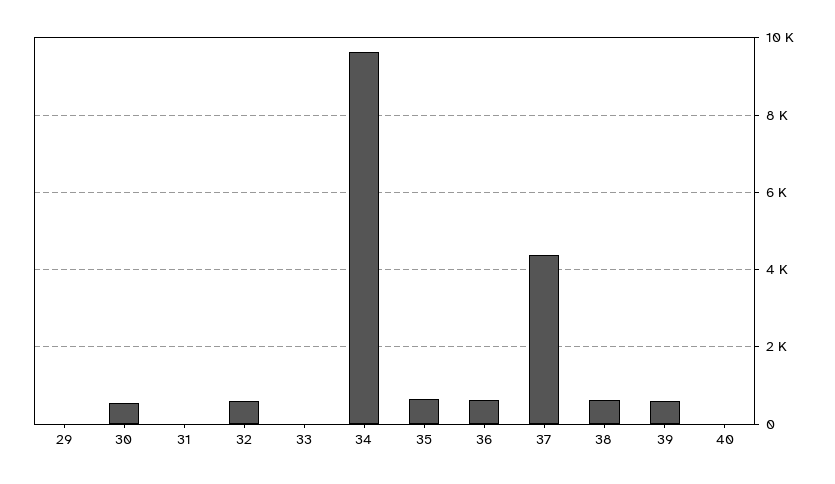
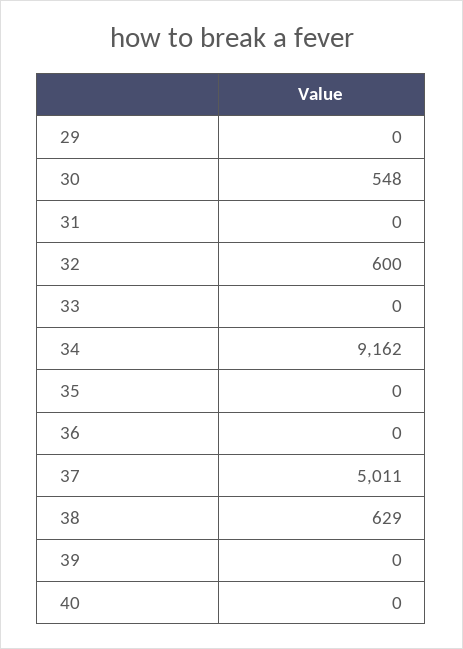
  {
    "29": 0,
    "30": 548,
    "31": 0,
    "32": 600,
    "33": 0,
-   "34": 9600,
+   "34": 9162,
-   "35": 600,
+   "35": 0,
-   "36": 600,
+   "36": 0,
-   "37": 4400,
+   "37": 5011,
    "38": 629,
-   "39": 600,
+   "39": 0,
    "40": 0
  }

